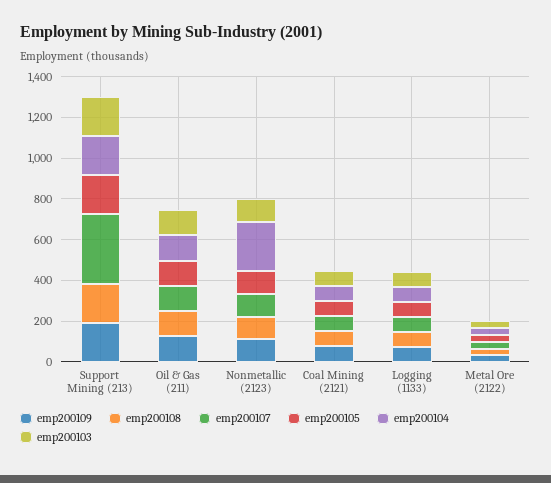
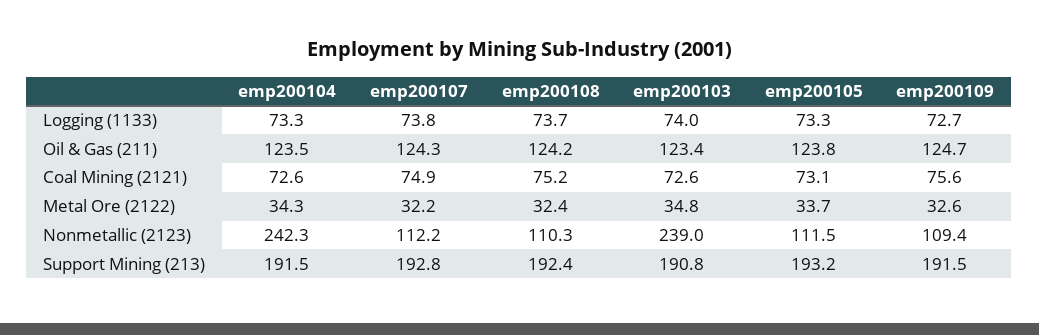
  {
    "emp200109": {
      "Support Mining (213)": 191.5,
      "Oil & Gas (211)": 124.7,
      "Nonmetallic (2123)": 109.4,
      "Coal Mining (2121)": 75.6,
      "Logging (1133)": 72.7,
      "Metal Ore (2122)": 32.6
    },
    "emp200108": {
      "Support Mining (213)": 192.4,
      "Oil & Gas (211)": 124.2,
      "Nonmetallic (2123)": 110.3,
      "Coal Mining (2121)": 75.2,
      "Logging (1133)": 73.7,
      "Metal Ore (2122)": 32.4
    },
    "emp200107": {
-     "Support Mining (213)": 350,
+     "Support Mining (213)": 192.8,
      "Oil & Gas (211)": 124.3,
      "Nonmetallic (2123)": 112.2,
      "Coal Mining (2121)": 74.9,
      "Logging (1133)": 73.8,
      "Metal Ore (2122)": 32.2
    },
    "emp200105": {
      "Support Mining (213)": 193.2,
      "Oil & Gas (211)": 123.8,
      "Nonmetallic (2123)": 111.5,
      "Coal Mining (2121)": 73.1,
      "Logging (1133)": 73.3,
      "Metal Ore (2122)": 33.7
    },
    "emp200104": {
      "Support Mining (213)": 191.5,
      "Oil & Gas (211)": 123.5,
      "Nonmetallic (2123)": 242.3,
      "Coal Mining (2121)": 72.6,
      "Logging (1133)": 73.3,
      "Metal Ore (2122)": 34.3
    },
    "emp200103": {
      "Support Mining (213)": 190.8,
      "Oil & Gas (211)": 123.4,
-     "Nonmetallic (2123)": 100,
+     "Nonmetallic (2123)": 239,
      "Coal Mining (2121)": 72.6,
      "Logging (1133)": 74,
      "Metal Ore (2122)": 34.8
    }
  }

